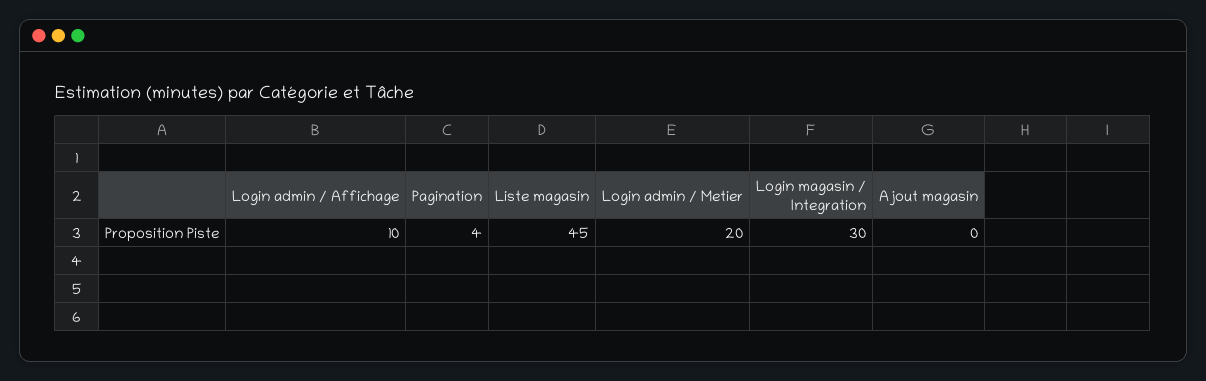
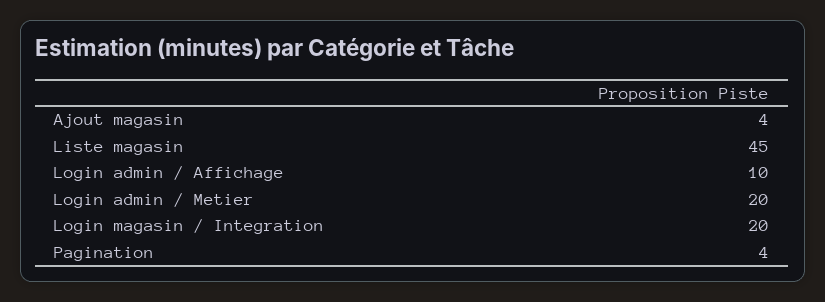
  {
    "Login admin / Affichage": 10,
    "Pagination": 4,
    "Liste magasin": 45,
    "Login admin / Metier": 20,
-   "Login magasin / Integration": 30,
+   "Login magasin / Integration": 20,
-   "Ajout magasin": 0
+   "Ajout magasin": 4
  }

